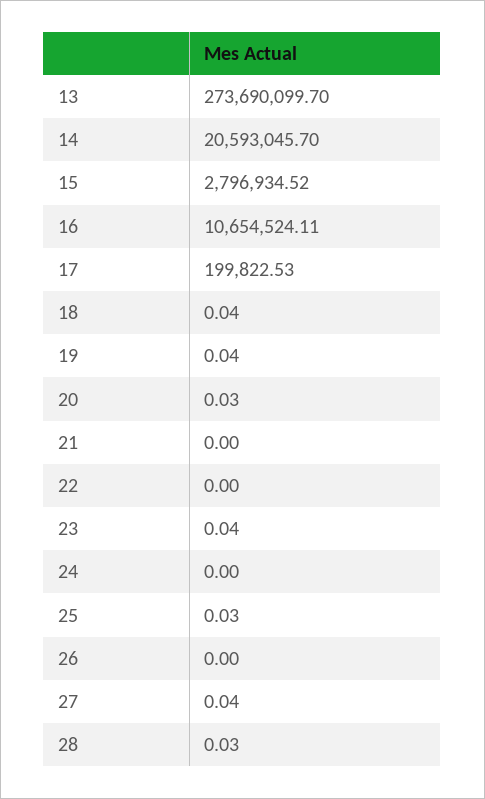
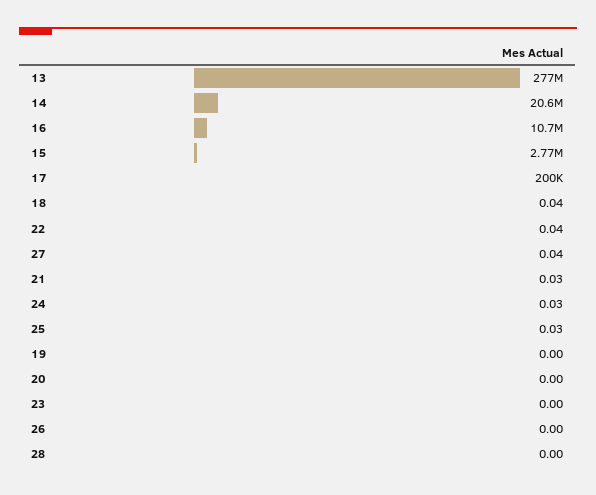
  {
-   "13": 273690099.7,
+   "13": 277000000,
    "14": 20593045.7,
-   "15": 2796934.52,
+   "15": 2770000,
    "16": 10654524.11,
    "17": 199822.53,
    "18": 0.04,
-   "19": 0.04,
+   "19": 0,
-   "20": 0.03,
+   "20": 0,
-   "21": 0,
+   "21": 0.03,
-   "22": 0,
+   "22": 0.04,
-   "23": 0.04,
+   "23": 0,
-   "24": 0,
+   "24": 0.03,
    "25": 0.03,
    "26": 0,
    "27": 0.04,
-   "28": 0.03
+   "28": 0
  }

